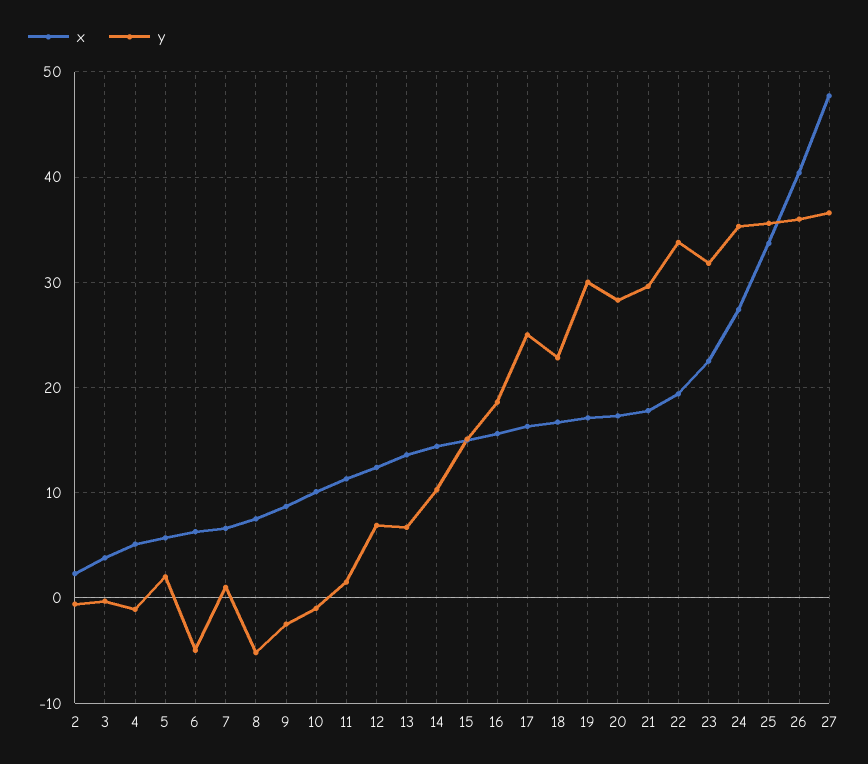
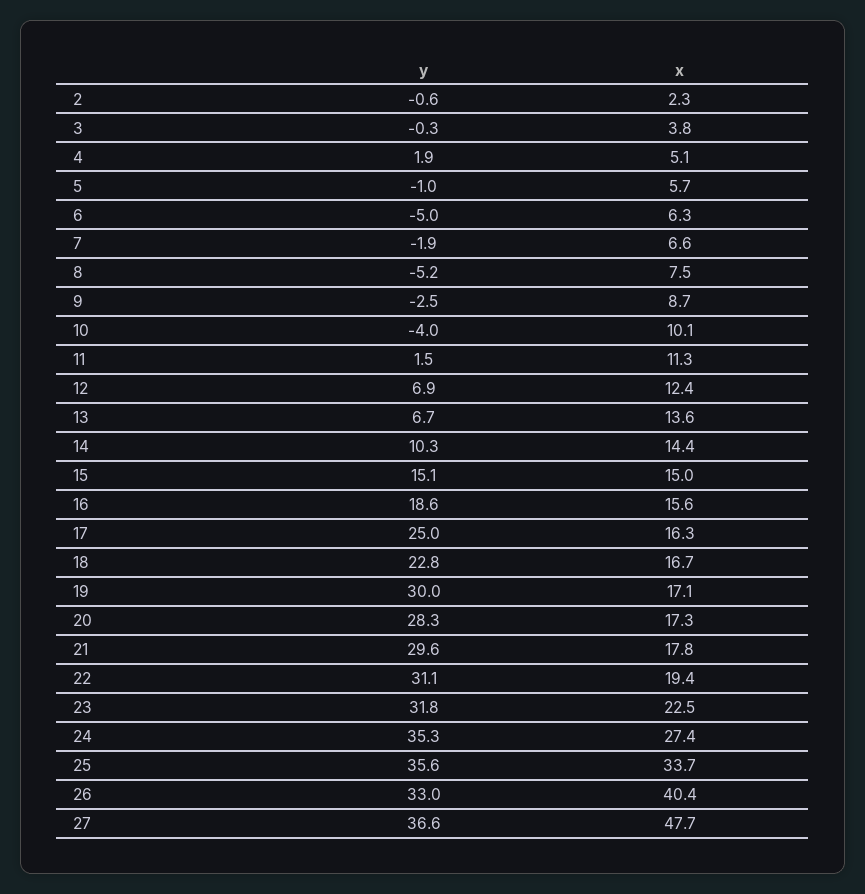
  {
    "x": {
      "2": 2.3,
      "3": 3.8,
      "4": 5.1,
      "5": 5.7,
      "6": 6.3,
      "7": 6.6,
      "8": 7.5,
      "9": 8.7,
      "10": 10.1,
      "11": 11.3,
      "12": 12.4,
      "13": 13.6,
      "14": 14.4,
      "15": 15,
      "16": 15.6,
      "17": 16.3,
      "18": 16.7,
      "19": 17.1,
      "20": 17.3,
      "21": 17.8,
      "22": 19.4,
      "23": 22.5,
      "24": 27.4,
      "25": 33.7,
      "26": 40.4,
      "27": 47.7
    },
    "y": {
      "2": -0.6,
      "3": -0.3,
-     "4": -1,
+     "4": 1.9,
-     "5": 2,
+     "5": -1,
      "6": -5,
-     "7": 1,
+     "7": -1.9,
      "8": -5.2,
      "9": -2.5,
-     "10": -1,
+     "10": -4,
      "11": 1.5,
      "12": 6.9,
      "13": 6.7,
      "14": 10.3,
      "15": 15.1,
      "16": 18.6,
      "17": 25,
      "18": 22.8,
      "19": 30,
      "20": 28.3,
      "21": 29.6,
-     "22": 34,
+     "22": 31.1,
      "23": 31.8,
      "24": 35.3,
      "25": 35.6,
-     "26": 36,
+     "26": 33,
      "27": 36.6
    }
  }

